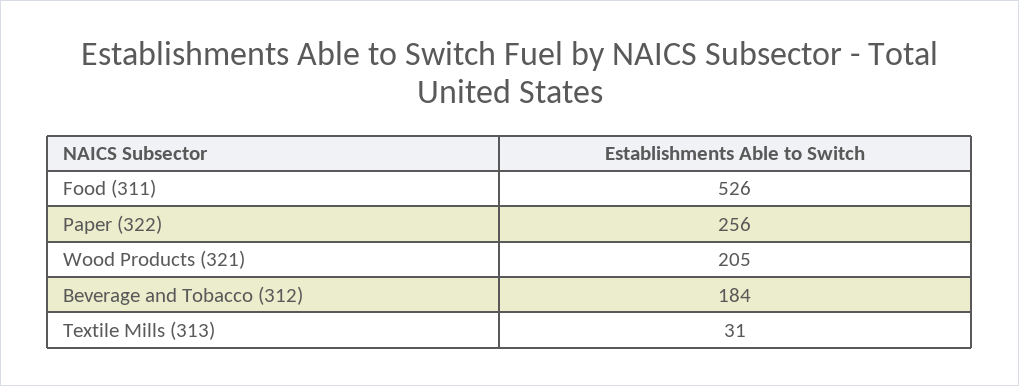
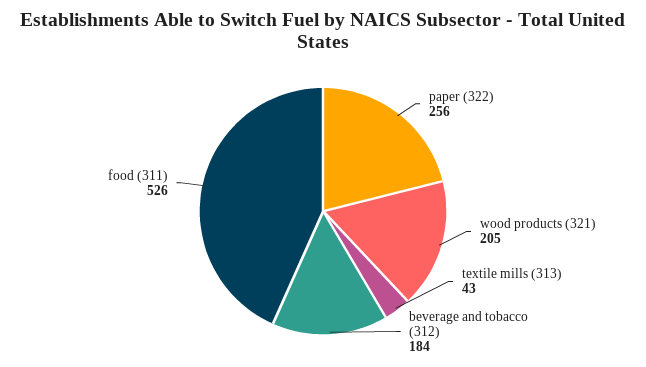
  {
    "Food (311)": 526,
    "Paper (322)": 256,
    "Wood Products (321)": 205,
    "Beverage and Tobacco (312)": 184,
-   "Textile Mills (313)": 31
+   "Textile Mills (313)": 43
  }

